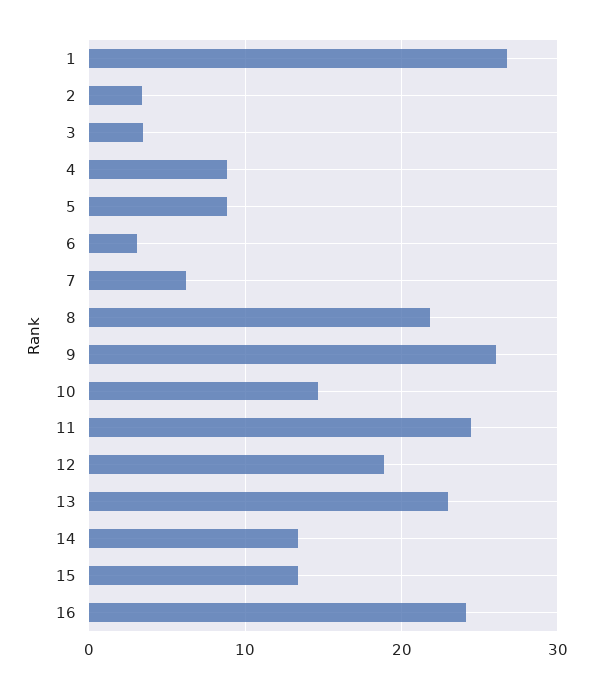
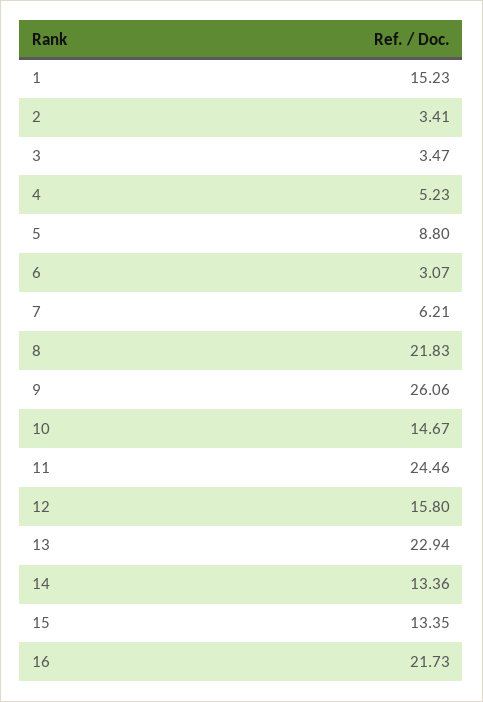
  {
-   "1": 27,
+   "1": 15.23,
    "2": 3.41,
    "3": 3.47,
-   "4": 9,
+   "4": 5.23,
    "5": 8.8,
    "6": 3.07,
    "7": 6.21,
    "8": 21.83,
    "9": 26.06,
    "10": 14.67,
    "11": 24.46,
-   "12": 19,
+   "12": 15.8,
    "13": 22.94,
    "14": 13.36,
    "15": 13.35,
-   "16": 24
+   "16": 21.73
  }

